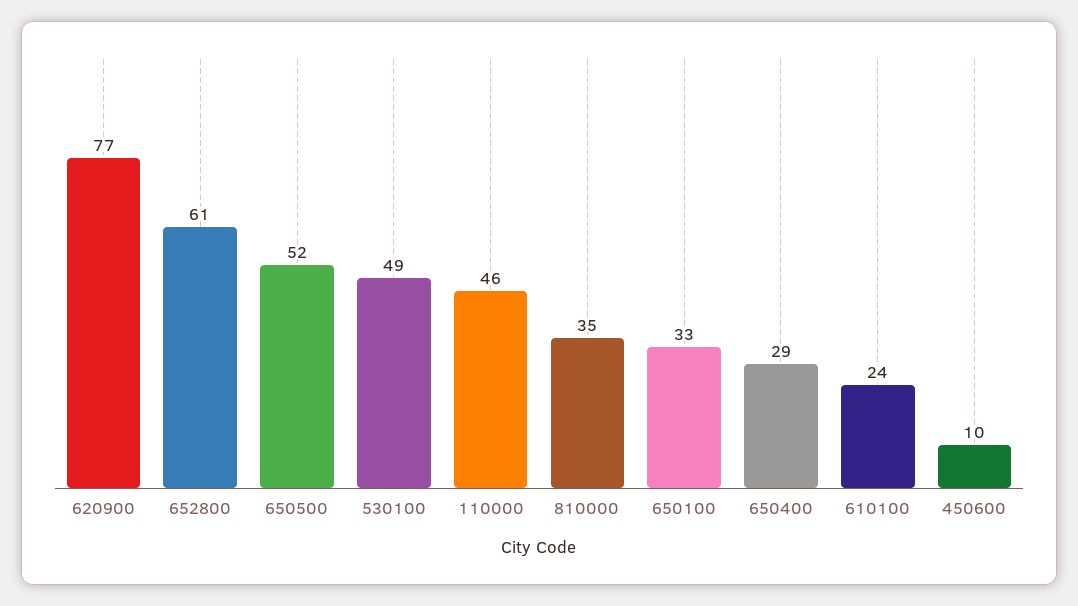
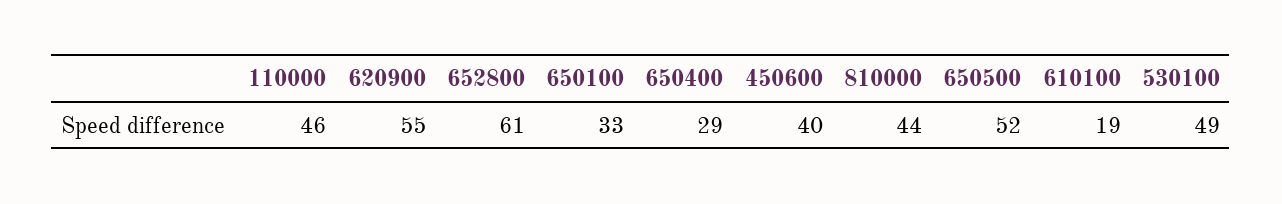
  {
-   "620900": 77,
+   "620900": 55,
    "652800": 61,
    "650500": 52,
    "530100": 49,
    "110000": 46,
-   "810000": 35,
+   "810000": 44,
    "650100": 33,
    "650400": 29,
-   "610100": 24,
+   "610100": 19,
-   "450600": 10
+   "450600": 40
  }

